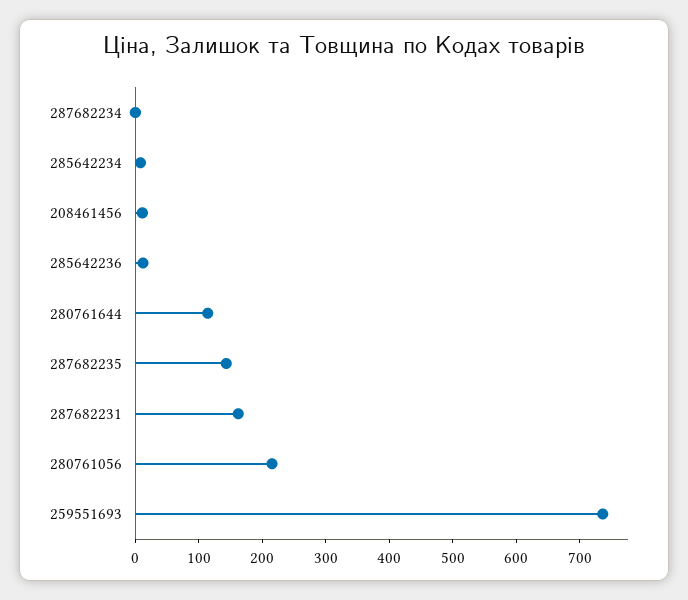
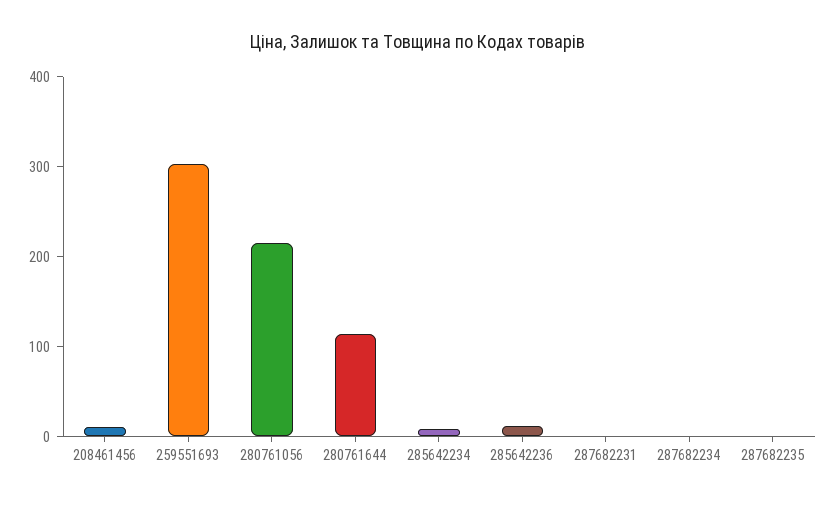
  {
    "287682234": 0,
    "285642234": 0,
    "208461456": 20,
    "285642236": 20,
    "280761644": 120,
-   "287682235": 140,
+   "287682235": 0,
-   "287682231": 160,
+   "287682231": 0,
    "280761056": 220,
-   "259551693": 740
+   "259551693": 300
  }

